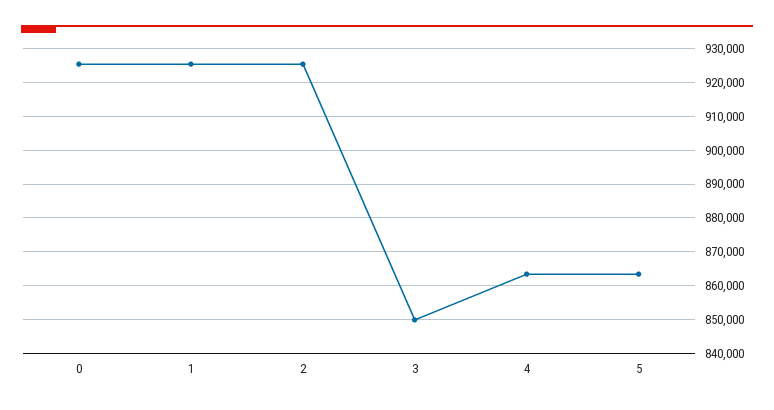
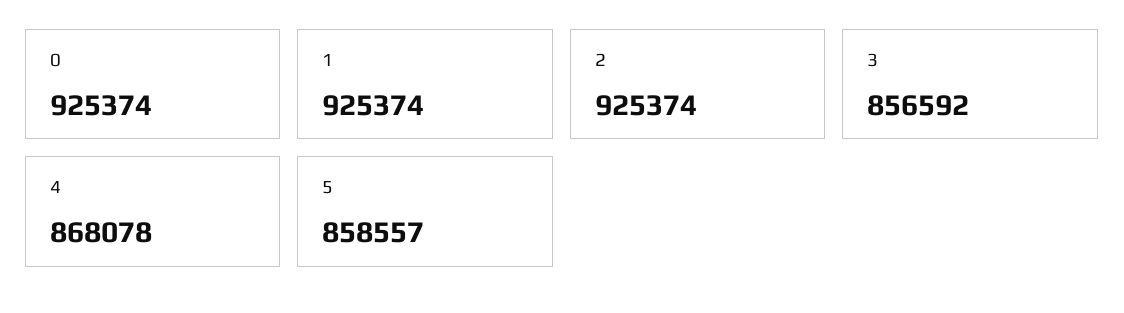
  {
    "0": 925374,
    "1": 925374,
    "2": 925374,
-   "3": 850000,
+   "3": 856592,
-   "4": 864000,
+   "4": 868078,
-   "5": 864000
+   "5": 858557
  }

